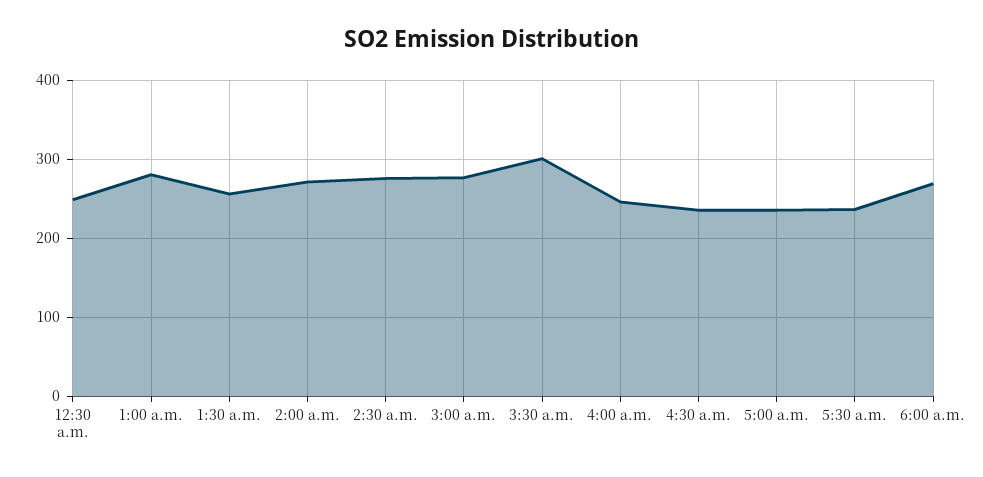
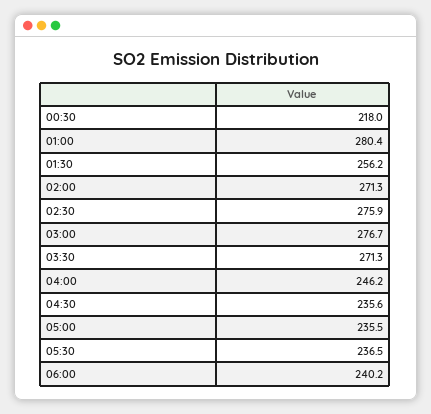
  {
-   "12:30 a.m.": 250,
+   "12:30 a.m.": 218,
    "1:00 a.m.": 280.4,
    "1:30 a.m.": 256.2,
    "2:00 a.m.": 271.3,
    "2:30 a.m.": 275.9,
    "3:00 a.m.": 276.7,
-   "3:30 a.m.": 300,
+   "3:30 a.m.": 271.3,
    "4:00 a.m.": 246.2,
    "4:30 a.m.": 235.6,
    "5:00 a.m.": 235.5,
    "5:30 a.m.": 236.5,
-   "6:00 a.m.": 270
+   "6:00 a.m.": 240.2
  }

